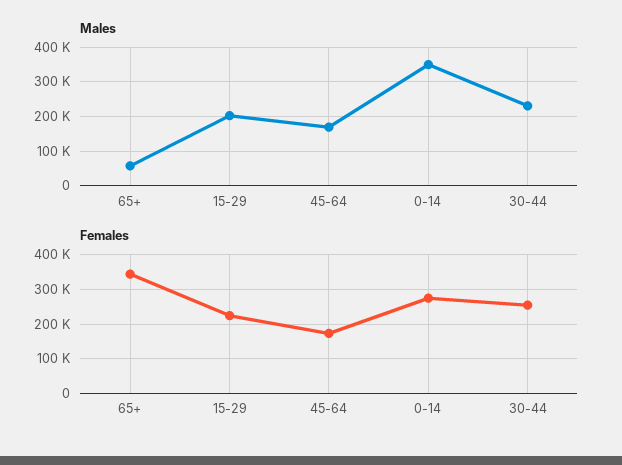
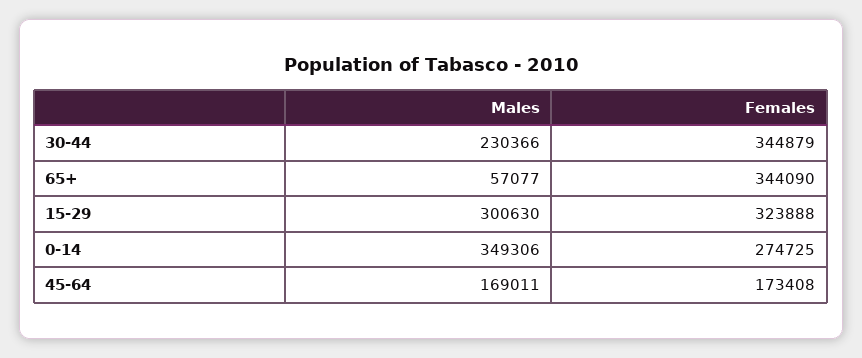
  {
    "Males": {
      "65+": 57077,
-     "15-29": 200000,
+     "15-29": 300630,
      "45-64": 169011,
      "0-14": 349306,
      "30-44": 230366
    },
    "Females": {
      "65+": 344090,
-     "15-29": 220000,
+     "15-29": 323888,
      "45-64": 173408,
      "0-14": 274725,
-     "30-44": 260000
+     "30-44": 344879
    }
  }

